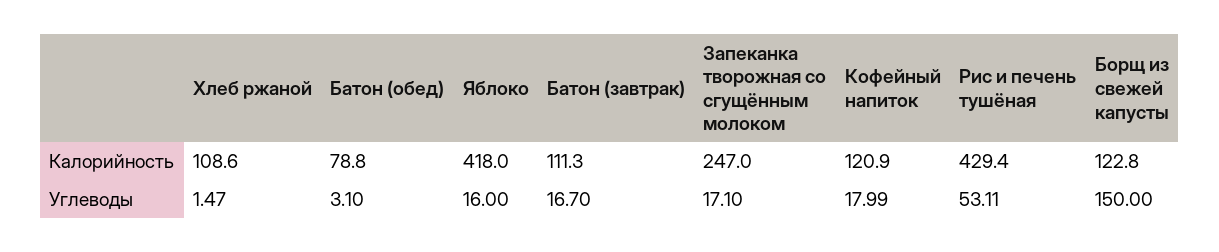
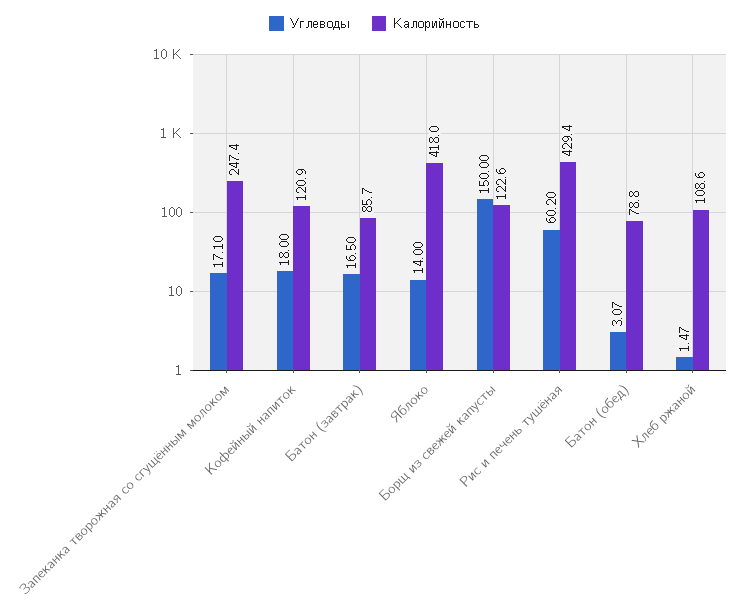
  {
    "Калорийность": {
      "Хлеб ржаной": 108.6,
      "Батон (обед)": 78.8,
      "Яблоко": 418,
-     "Батон (завтрак)": 111.3,
+     "Батон (завтрак)": 85.7,
-     "Запеканка творожная со сгущённым молоком": 247,
+     "Запеканка творожная со сгущённым молоком": 247.4,
      "Кофейный напиток": 120.9,
      "Рис и печень тушёная": 429.4,
-     "Борщ из свежей капусты": 122.8
+     "Борщ из свежей капусты": 122.6
    },
    "Углеводы": {
      "Хлеб ржаной": 1.47,
-     "Батон (обед)": 3.1,
+     "Батон (обед)": 3.07,
-     "Яблоко": 16,
+     "Яблоко": 14,
-     "Батон (завтрак)": 16.7,
+     "Батон (завтрак)": 16.5,
      "Запеканка творожная со сгущённым молоком": 17.1,
-     "Кофейный напиток": 17.99,
+     "Кофейный напиток": 18,
-     "Рис и печень тушёная": 53.11,
+     "Рис и печень тушёная": 60.2,
      "Борщ из свежей капусты": 150
    }
  }

